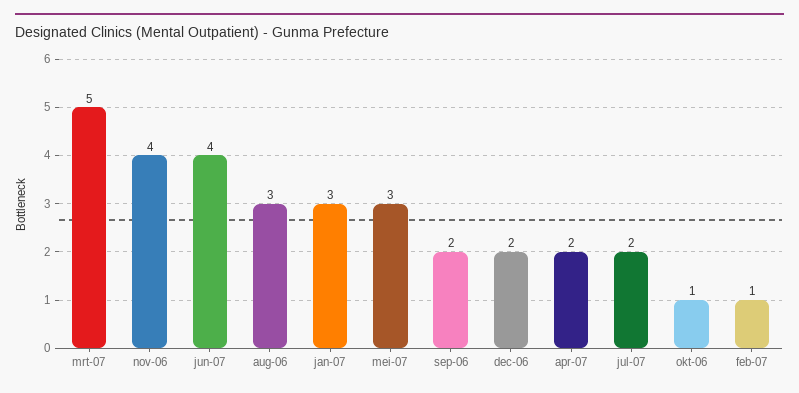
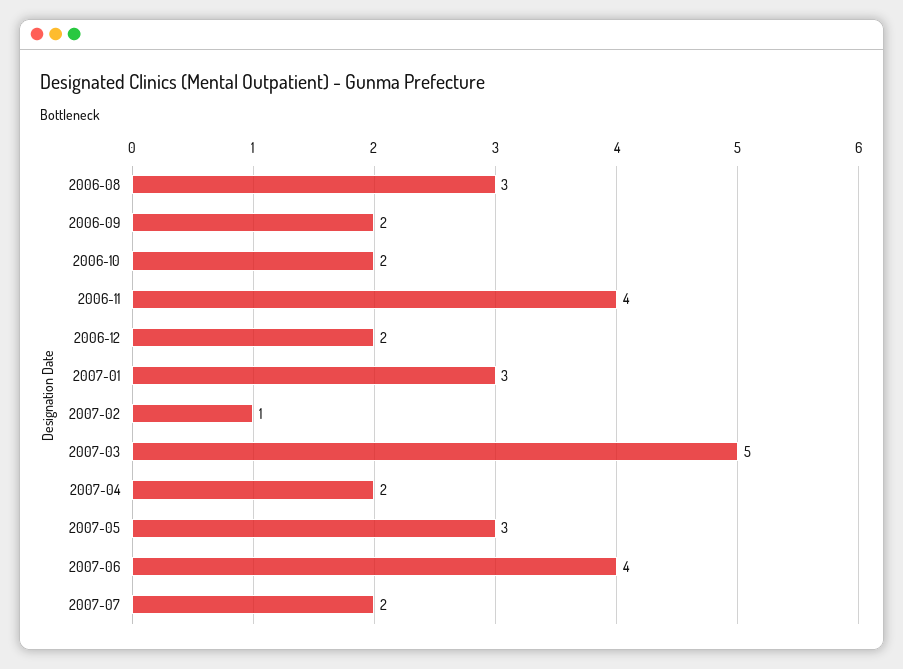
  {
    "mrt-07": 5,
    "nov-06": 4,
    "jun-07": 4,
    "aug-06": 3,
    "jan-07": 3,
    "mei-07": 3,
    "sep-06": 2,
    "dec-06": 2,
    "apr-07": 2,
    "jul-07": 2,
-   "okt-06": 1,
+   "okt-06": 2,
    "feb-07": 1
  }

